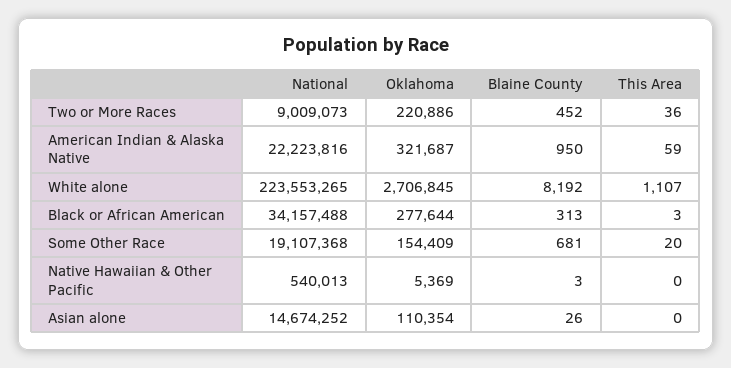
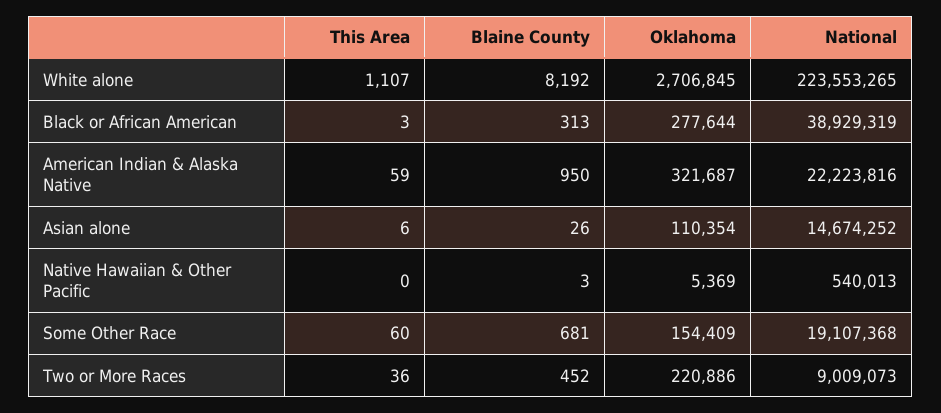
  {
    "National": {
      "Two or More Races": 9009073,
      "American Indian & Alaska Native": 22223816,
      "White alone": 223553265,
-     "Black or African American": 34157488,
+     "Black or African American": 38929319,
      "Some Other Race": 19107368,
      "Native Hawaiian & Other Pacific": 540013,
      "Asian alone": 14674252
    },
    "Oklahoma": {
      "Two or More Races": 220886,
      "American Indian & Alaska Native": 321687,
      "White alone": 2706845,
      "Black or African American": 277644,
      "Some Other Race": 154409,
      "Native Hawaiian & Other Pacific": 5369,
      "Asian alone": 110354
    },
    "Blaine County": {
      "Two or More Races": 452,
      "American Indian & Alaska Native": 950,
      "White alone": 8192,
      "Black or African American": 313,
      "Some Other Race": 681,
      "Native Hawaiian & Other Pacific": 3,
      "Asian alone": 26
    },
    "This Area": {
      "Two or More Races": 36,
      "American Indian & Alaska Native": 59,
      "White alone": 1107,
      "Black or African American": 3,
-     "Some Other Race": 20,
+     "Some Other Race": 60,
      "Native Hawaiian & Other Pacific": 0,
-     "Asian alone": 0
+     "Asian alone": 6
    }
  }

